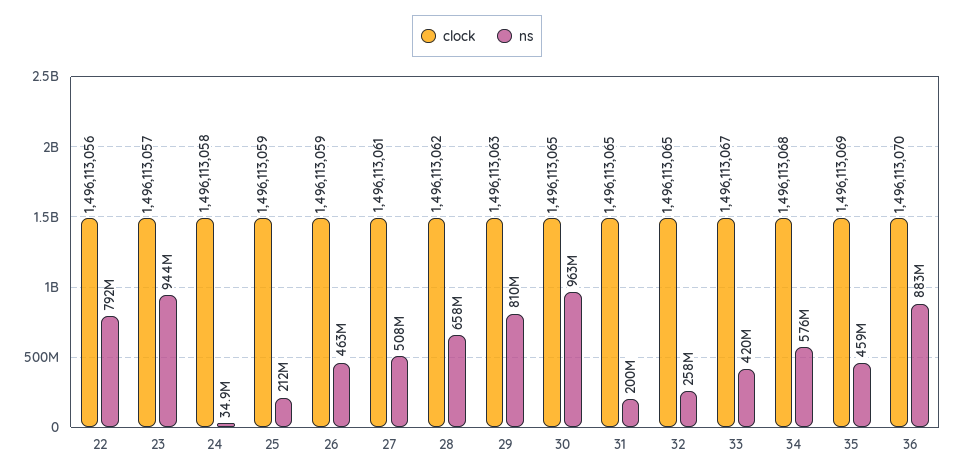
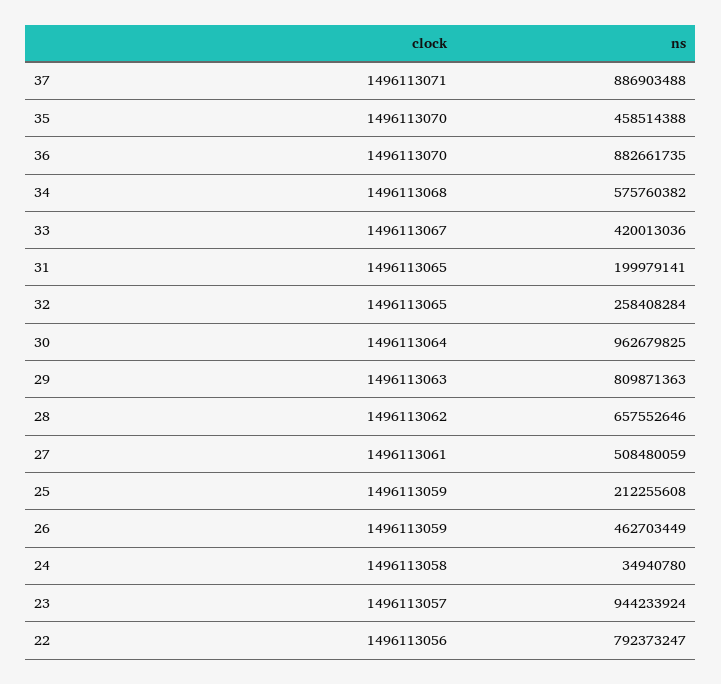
  {
    "clock": {
      "22": 1496113056,
      "23": 1496113057,
      "24": 1496113058,
      "25": 1496113059,
      "26": 1496113059,
      "27": 1496113061,
      "28": 1496113062,
      "29": 1496113063,
-     "30": 1496113065,
+     "30": 1496113064,
      "31": 1496113065,
      "32": 1496113065,
      "33": 1496113067,
      "34": 1496113068,
-     "35": 1496113069,
+     "35": 1496113070,
-     "36": 1496113070
+     "36": 1496113070,
+     "37": 1496113071
    },
    "ns": {
      "22": 792373247,
      "23": 944233924,
      "24": 34940780,
      "25": 212255608,
      "26": 462703449,
      "27": 508480059,
      "28": 657552646,
      "29": 809871363,
      "30": 962679825,
      "31": 199979141,
      "32": 258408284,
      "33": 420013036,
      "34": 575760382,
      "35": 458514388,
-     "36": 882661735
+     "36": 882661735,
+     "37": 886903488
    }
  }

